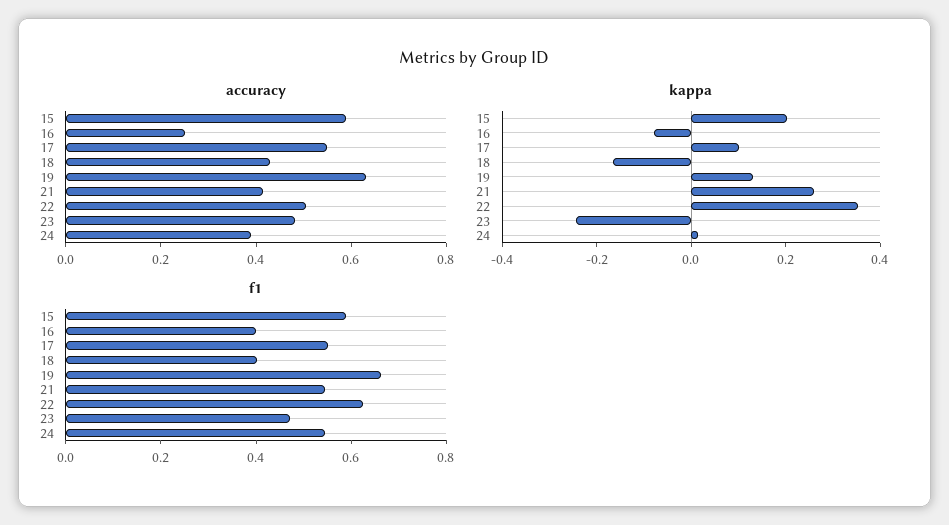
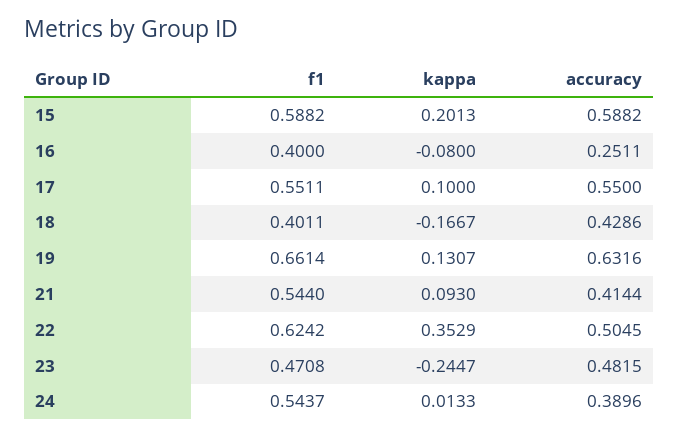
  {
    "accuracy": {
      "15": 0.5882,
      "16": 0.2511,
      "17": 0.55,
      "18": 0.4286,
      "19": 0.6316,
      "21": 0.4144,
      "22": 0.5045,
      "23": 0.4815,
      "24": 0.3896
    },
    "kappa": {
      "15": 0.2013,
      "16": -0.08,
      "17": 0.1,
      "18": -0.1667,
      "19": 0.1307,
-     "21": 0.25,
+     "21": 0.093,
      "22": 0.3529,
      "23": -0.2447,
      "24": 0.0133
    },
    "f1": {
      "15": 0.5882,
      "16": 0.4,
      "17": 0.5511,
      "18": 0.4011,
      "19": 0.6614,
      "21": 0.544,
      "22": 0.6242,
      "23": 0.4708,
      "24": 0.5437
    }
  }

